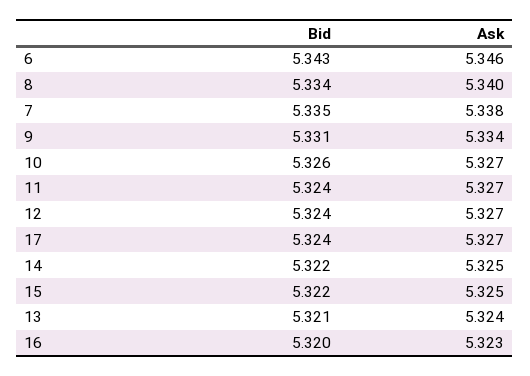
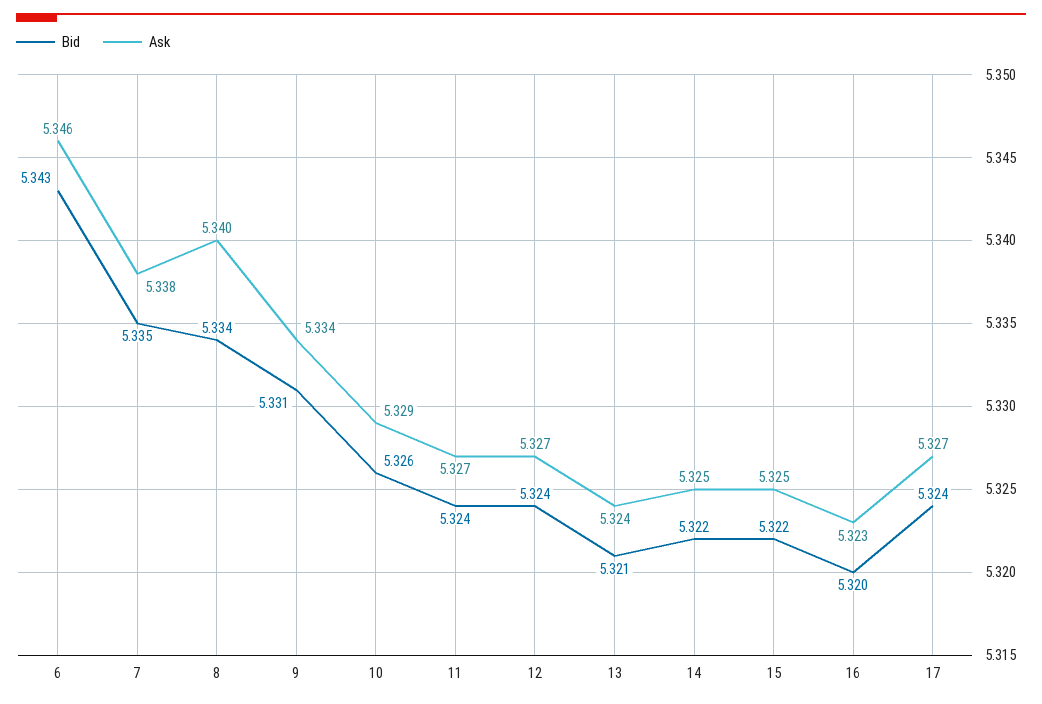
  {
    "Bid": {
      "6": 5.343,
      "8": 5.334,
      "7": 5.335,
      "9": 5.331,
      "10": 5.326,
      "11": 5.324,
      "12": 5.324,
      "17": 5.324,
      "14": 5.322,
      "15": 5.322,
      "13": 5.321,
      "16": 5.32
    },
    "Ask": {
      "6": 5.346,
      "8": 5.34,
      "7": 5.338,
      "9": 5.334,
-     "10": 5.327,
+     "10": 5.329,
      "11": 5.327,
      "12": 5.327,
      "17": 5.327,
      "14": 5.325,
      "15": 5.325,
      "13": 5.324,
      "16": 5.323
    }
  }

